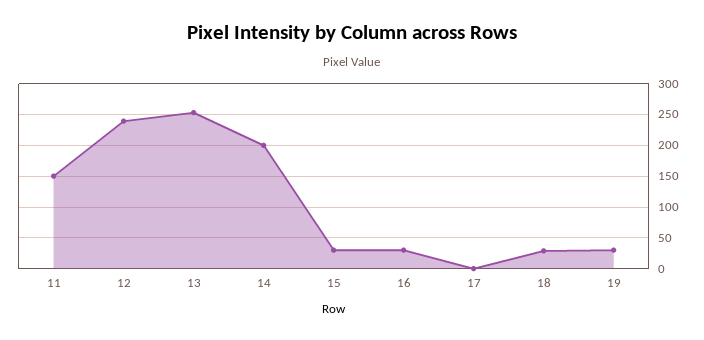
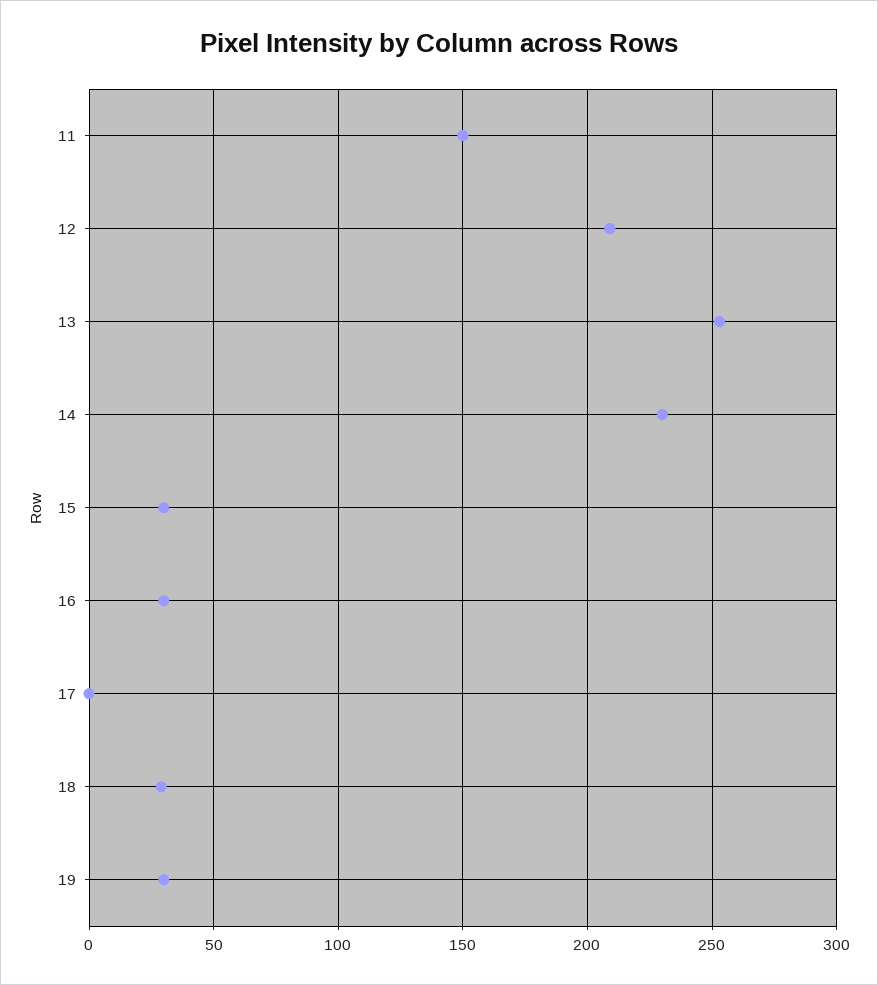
  {
    "11": 150,
-   "12": 240,
+   "12": 210,
    "13": 255,
-   "14": 200,
+   "14": 230,
    "15": 30,
    "16": 30,
    "17": 0,
    "18": 30,
    "19": 30
  }

